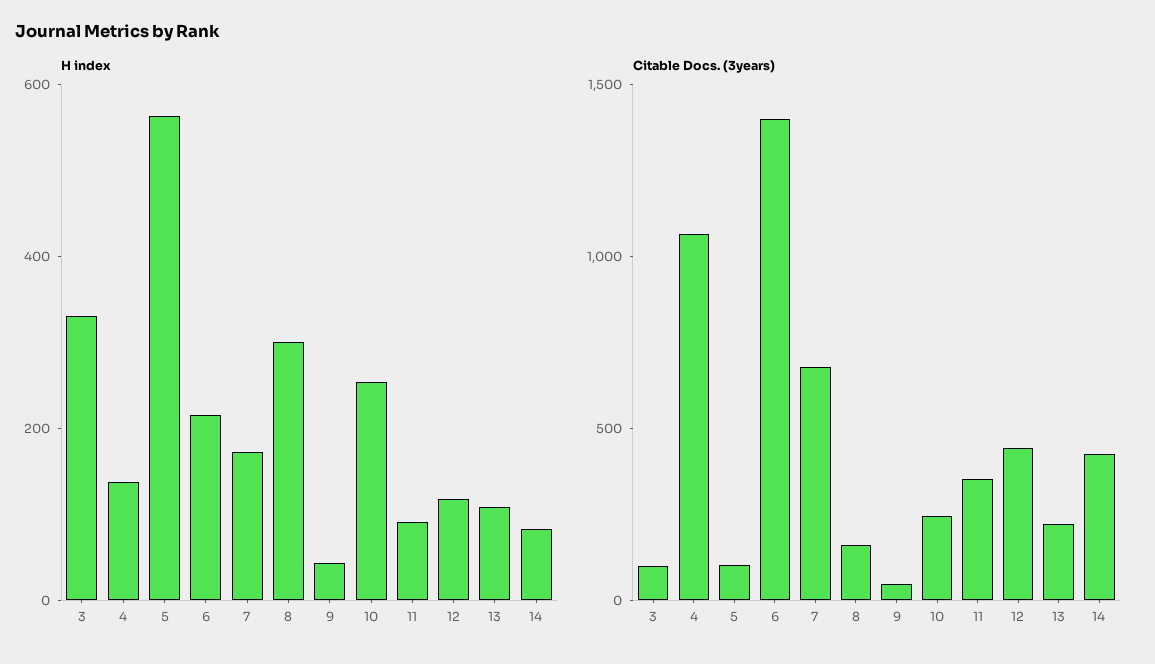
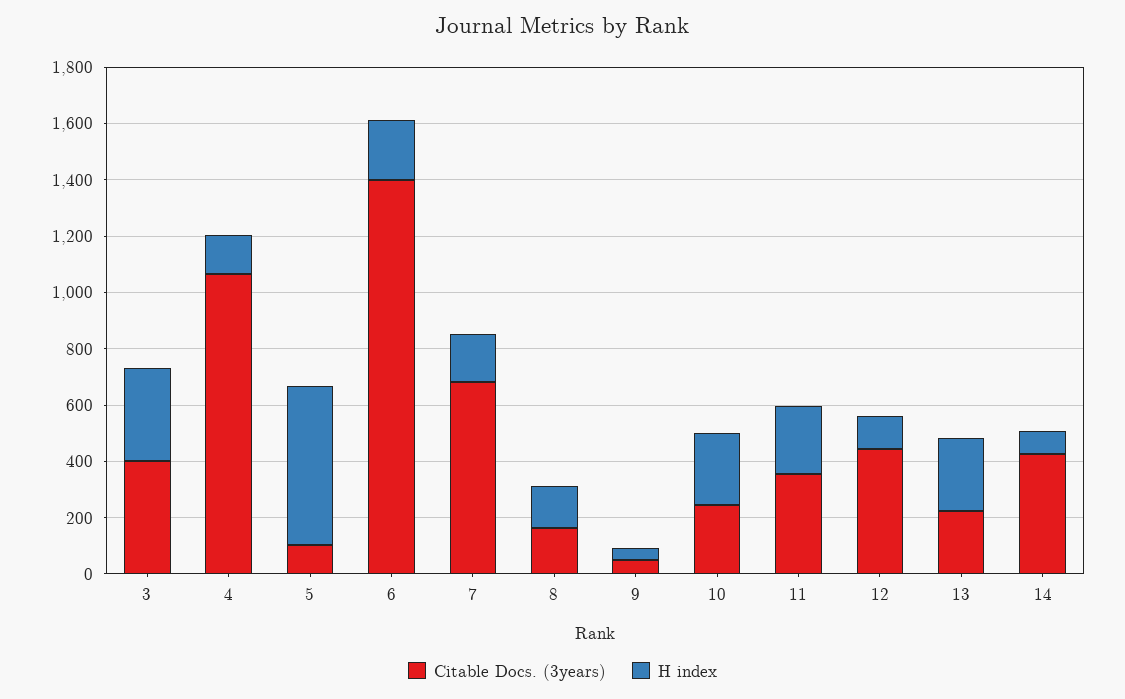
  {
    "H index": {
      "3": 350,
      "4": 150,
      "5": 550,
      "6": 200,
      "7": 150,
-     "8": 300,
+     "8": 150,
      "9": 50,
      "10": 250,
-     "11": 100,
+     "11": 250,
      "12": 100,
-     "13": 100,
+     "13": 250,
      "14": 100
    },
    "Citable Docs. (3years)": {
-     "3": 100,
+     "3": 400,
      "4": 1050,
      "5": 100,
      "6": 1400,
      "7": 700,
      "8": 150,
      "9": 50,
      "10": 250,
      "11": 350,
      "12": 450,
      "13": 200,
      "14": 450
    }
  }

